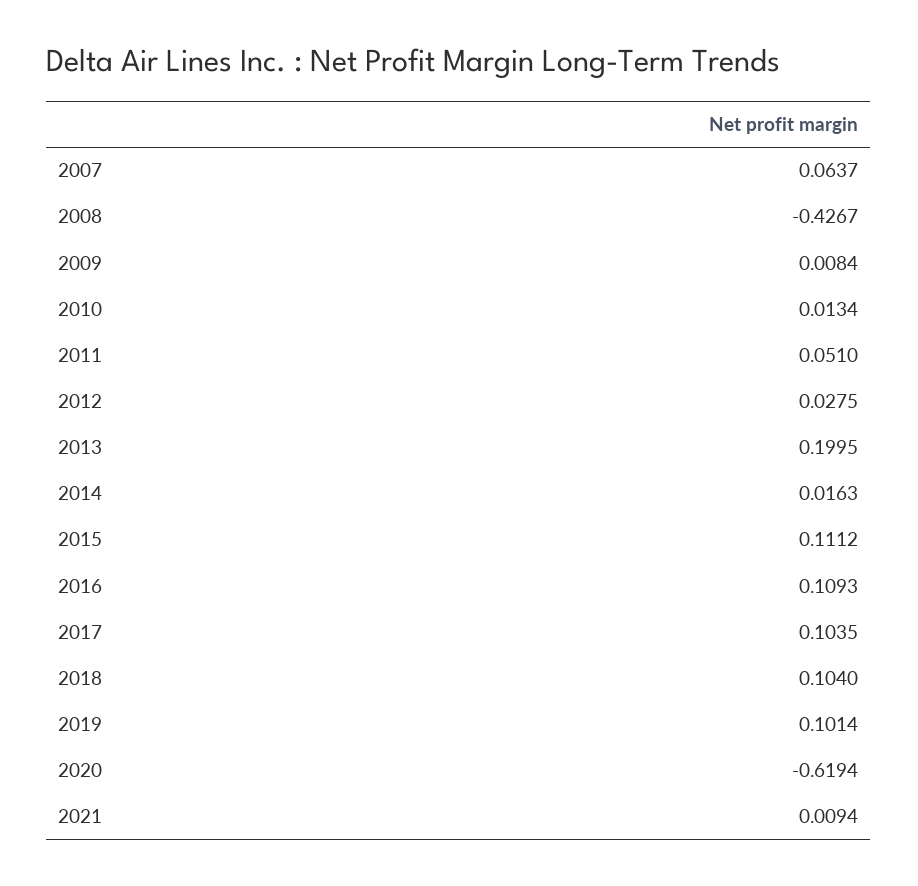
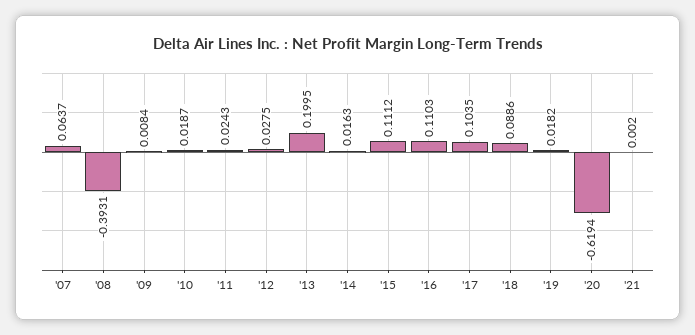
  {
    "2007": 0.0637,
-   "2008": -0.4267,
+   "2008": -0.3931,
    "2009": 0.0084,
-   "2010": 0.0134,
+   "2010": 0.0187,
-   "2011": 0.051,
+   "2011": 0.0243,
    "2012": 0.0275,
    "2013": 0.1995,
    "2014": 0.0163,
    "2015": 0.1112,
-   "2016": 0.1093,
+   "2016": 0.1103,
    "2017": 0.1035,
-   "2018": 0.104,
+   "2018": 0.0886,
-   "2019": 0.1014,
+   "2019": 0.0182,
    "2020": -0.6194,
-   "2021": 0.0094
+   "2021": 0.002
  }

